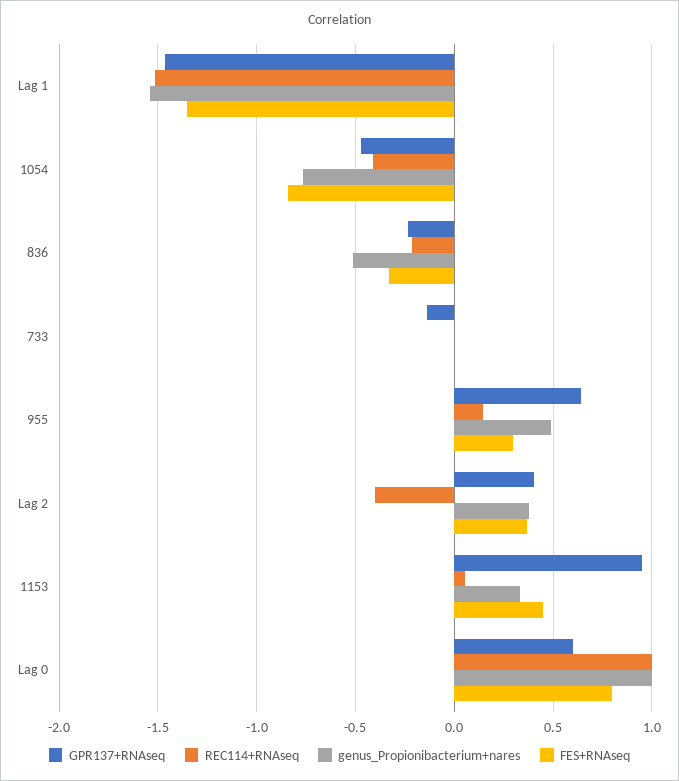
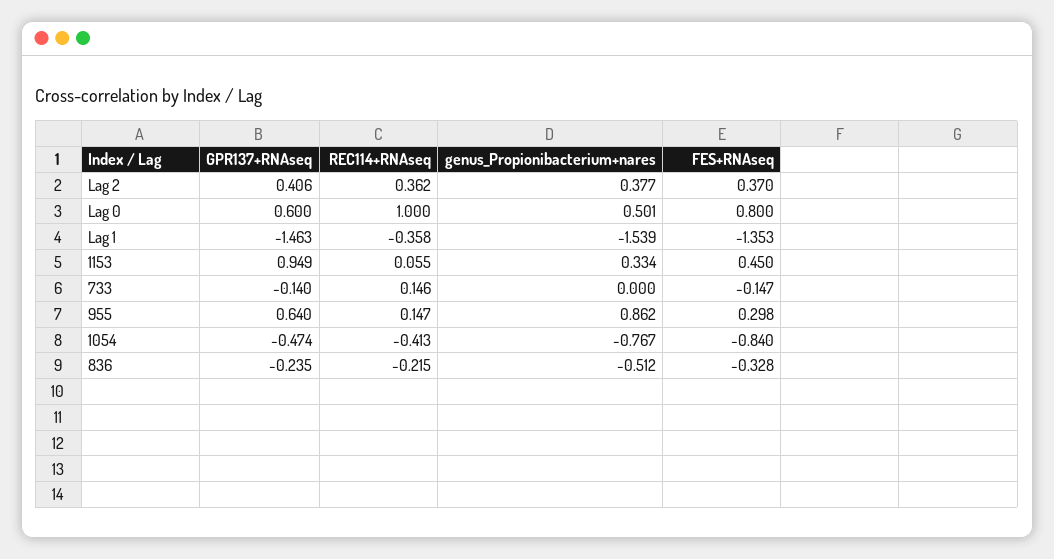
  {
    "GPR137+RNAseq": {
      "Lag 1": -1.463,
      "1054": -0.474,
      "836": -0.235,
      "733": -0.14,
      "955": 0.64,
      "Lag 2": 0.406,
      "1153": 0.949,
      "Lag 0": 0.6
    },
    "REC114+RNAseq": {
-     "Lag 1": -1.5,
+     "Lag 1": -0.358,
      "1054": -0.413,
      "836": -0.215,
-     "733": 0,
+     "733": 0.146,
      "955": 0.147,
-     "Lag 2": -0.4,
+     "Lag 2": 0.362,
      "1153": 0.055,
      "Lag 0": 1
    },
    "genus_Propionibacterium+nares": {
      "Lag 1": -1.539,
      "1054": -0.767,
      "836": -0.512,
      "733": 0,
-     "955": 0.5,
+     "955": 0.862,
      "Lag 2": 0.377,
      "1153": 0.334,
-     "Lag 0": 1
+     "Lag 0": 0.501
    },
    "FES+RNAseq": {
      "Lag 1": -1.353,
      "1054": -0.84,
      "836": -0.328,
-     "733": 0,
+     "733": -0.147,
      "955": 0.298,
      "Lag 2": 0.37,
      "1153": 0.45,
      "Lag 0": 0.8
    }
  }

